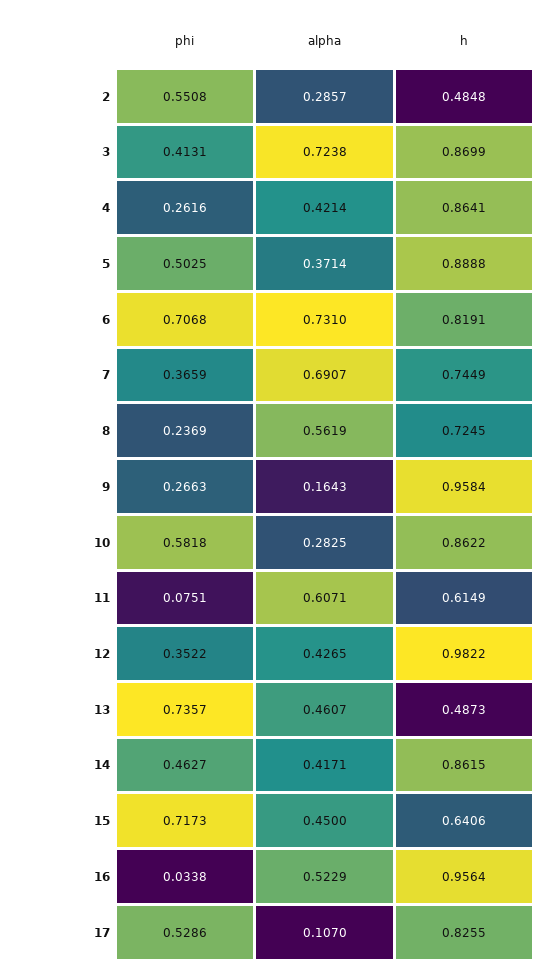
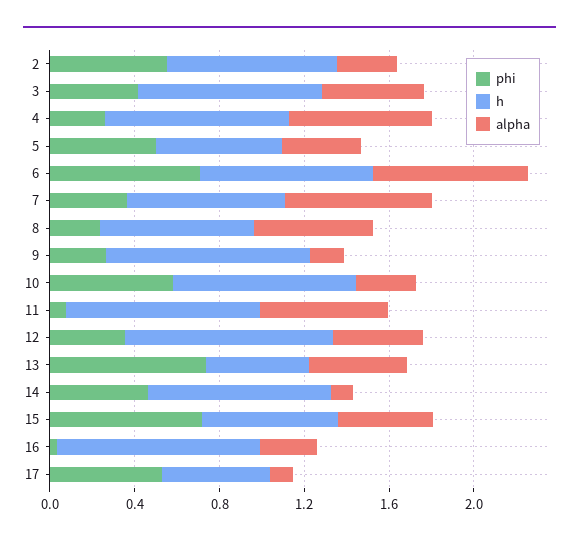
  {
    "phi": {
      "2": 0.5508,
      "3": 0.4131,
      "4": 0.2616,
      "5": 0.5025,
      "6": 0.7068,
      "7": 0.3659,
      "8": 0.2369,
      "9": 0.2663,
      "10": 0.5818,
      "11": 0.0751,
      "12": 0.3522,
      "13": 0.7357,
      "14": 0.4627,
      "15": 0.7173,
      "16": 0.0338,
      "17": 0.5286
    },
    "alpha": {
      "2": 0.2857,
-     "3": 0.7238,
+     "3": 0.5,
-     "4": 0.4214,
+     "4": 0.7,
      "5": 0.3714,
      "6": 0.731,
      "7": 0.6907,
      "8": 0.5619,
      "9": 0.1643,
      "10": 0.2825,
      "11": 0.6071,
      "12": 0.4265,
      "13": 0.4607,
-     "14": 0.4171,
+     "14": 0.1,
      "15": 0.45,
-     "16": 0.5229,
+     "16": 0.3,
      "17": 0.107
    },
    "h": {
-     "2": 0.4848,
+     "2": 0.8,
      "3": 0.8699,
      "4": 0.8641,
-     "5": 0.8888,
+     "5": 0.6,
      "6": 0.8191,
      "7": 0.7449,
      "8": 0.7245,
      "9": 0.9584,
      "10": 0.8622,
-     "11": 0.6149,
+     "11": 0.9,
      "12": 0.9822,
      "13": 0.4873,
      "14": 0.8615,
      "15": 0.6406,
      "16": 0.9564,
-     "17": 0.8255
+     "17": 0.5
    }
  }

